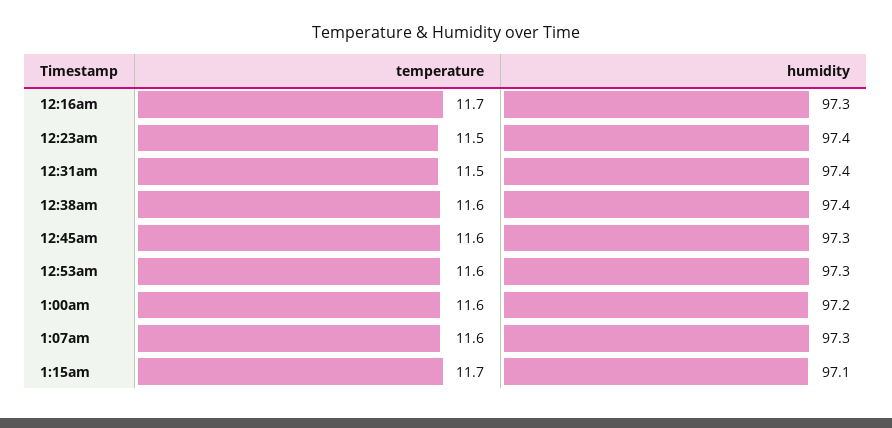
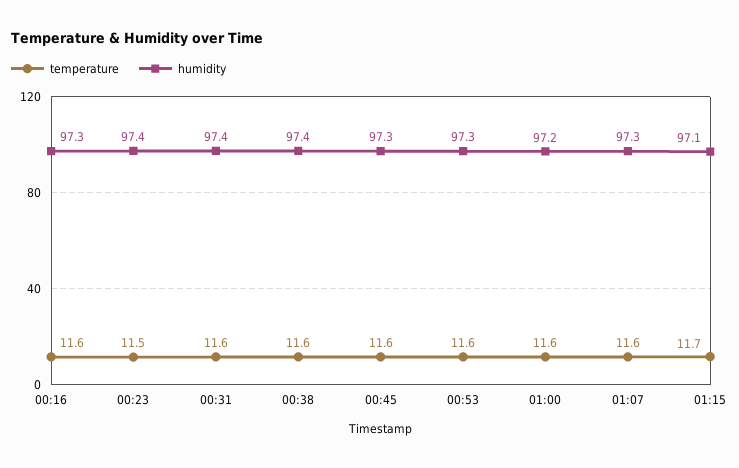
  {
    "temperature": {
-     "12:16am": 11.7,
+     "12:16am": 11.6,
      "12:23am": 11.5,
-     "12:31am": 11.5,
+     "12:31am": 11.6,
      "12:38am": 11.6,
      "12:45am": 11.6,
      "12:53am": 11.6,
      "1:00am": 11.6,
      "1:07am": 11.6,
      "1:15am": 11.7
    },
    "humidity": {
      "12:16am": 97.3,
      "12:23am": 97.4,
      "12:31am": 97.4,
      "12:38am": 97.4,
      "12:45am": 97.3,
      "12:53am": 97.3,
      "1:00am": 97.2,
      "1:07am": 97.3,
      "1:15am": 97.1
    }
  }

